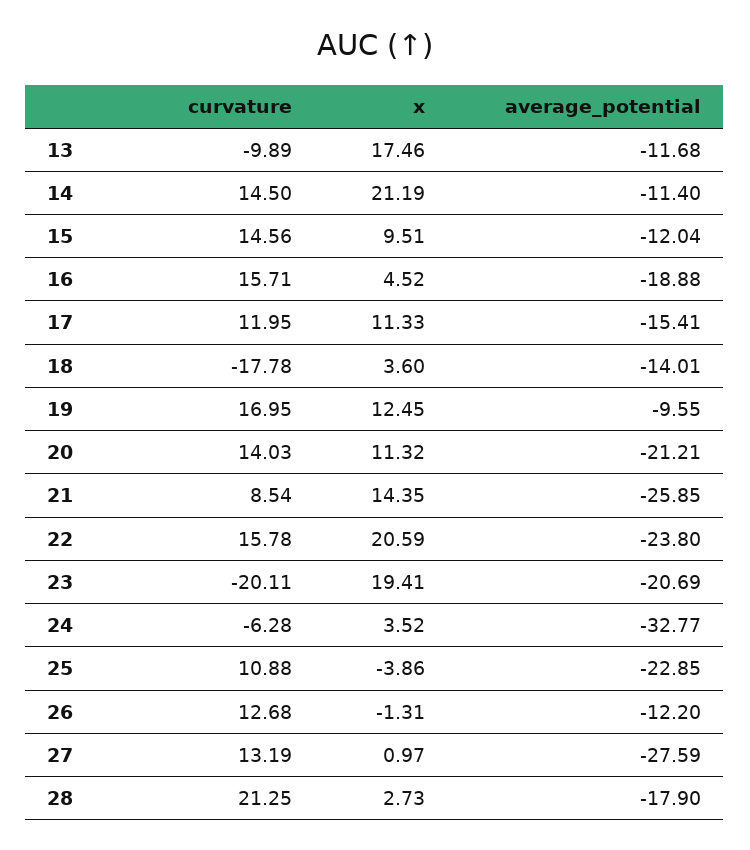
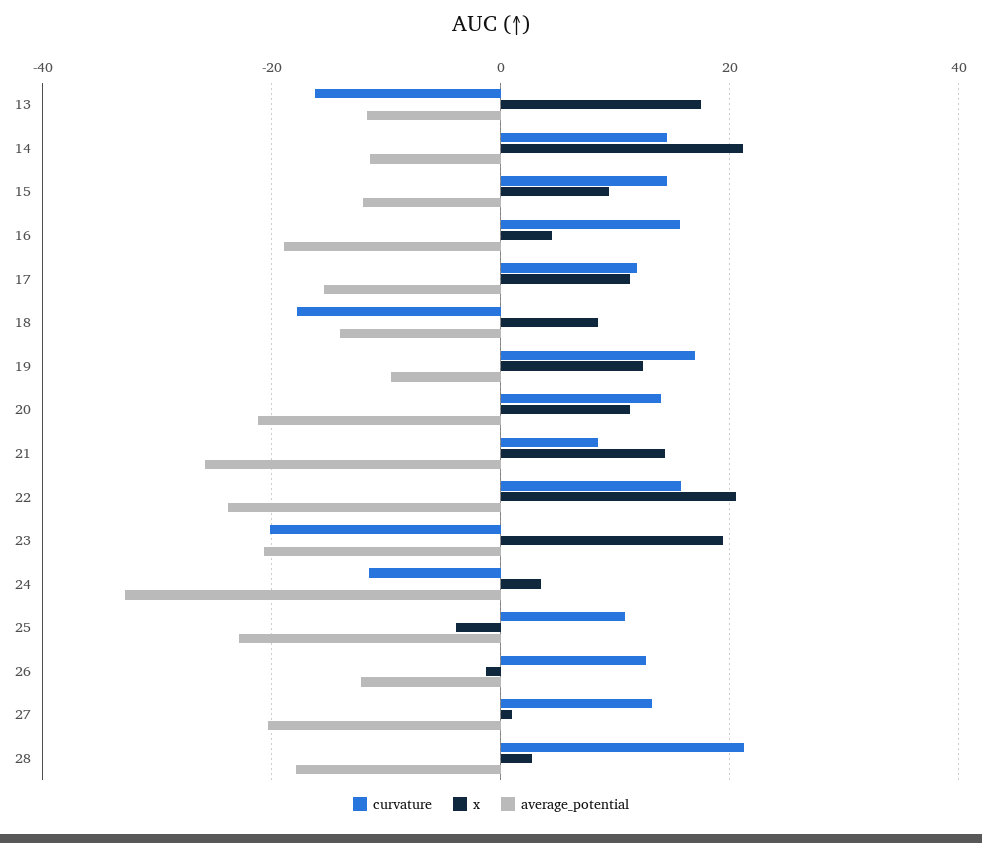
  {
    "curvature": {
-     "13": -9.89,
+     "13": -16,
      "14": 14.5,
      "15": 14.56,
      "16": 15.71,
      "17": 11.95,
      "18": -17.78,
      "19": 16.95,
      "20": 14.03,
      "21": 8.54,
      "22": 15.78,
      "23": -20.11,
-     "24": -6.28,
+     "24": -12,
      "25": 10.88,
      "26": 12.68,
      "27": 13.19,
      "28": 21.25
    },
    "x": {
      "13": 17.46,
      "14": 21.19,
      "15": 9.51,
      "16": 4.52,
      "17": 11.33,
-     "18": 3.6,
+     "18": 8,
      "19": 12.45,
      "20": 11.32,
      "21": 14.35,
      "22": 20.59,
      "23": 19.41,
      "24": 3.52,
      "25": -3.86,
      "26": -1.31,
      "27": 0.97,
      "28": 2.73
    },
    "average_potential": {
      "13": -11.68,
      "14": -11.4,
      "15": -12.04,
      "16": -18.88,
      "17": -15.41,
      "18": -14.01,
      "19": -9.55,
      "20": -21.21,
      "21": -25.85,
      "22": -23.8,
      "23": -20.69,
      "24": -32.77,
      "25": -22.85,
      "26": -12.2,
-     "27": -27.59,
+     "27": -20,
      "28": -17.9
    }
  }

